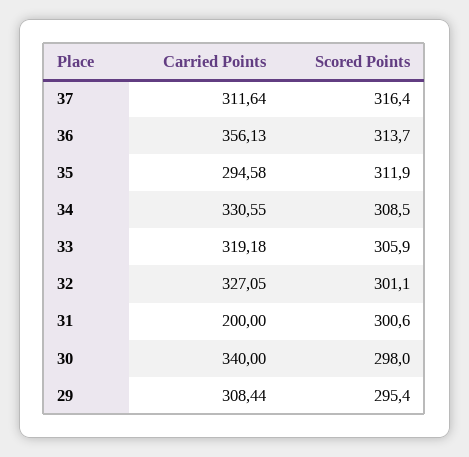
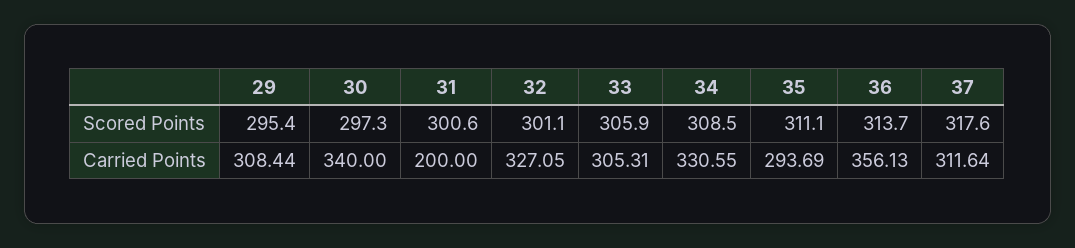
  {
    "Carried Points": {
      "37": 311.64,
      "36": 356.13,
-     "35": 294.58,
+     "35": 293.69,
      "34": 330.55,
-     "33": 319.18,
+     "33": 305.31,
      "32": 327.05,
      "31": 200,
      "30": 340,
      "29": 308.44
    },
    "Scored Points": {
-     "37": 316.4,
+     "37": 317.6,
      "36": 313.7,
-     "35": 311.9,
+     "35": 311.1,
      "34": 308.5,
      "33": 305.9,
      "32": 301.1,
      "31": 300.6,
-     "30": 298,
+     "30": 297.3,
      "29": 295.4
    }
  }

